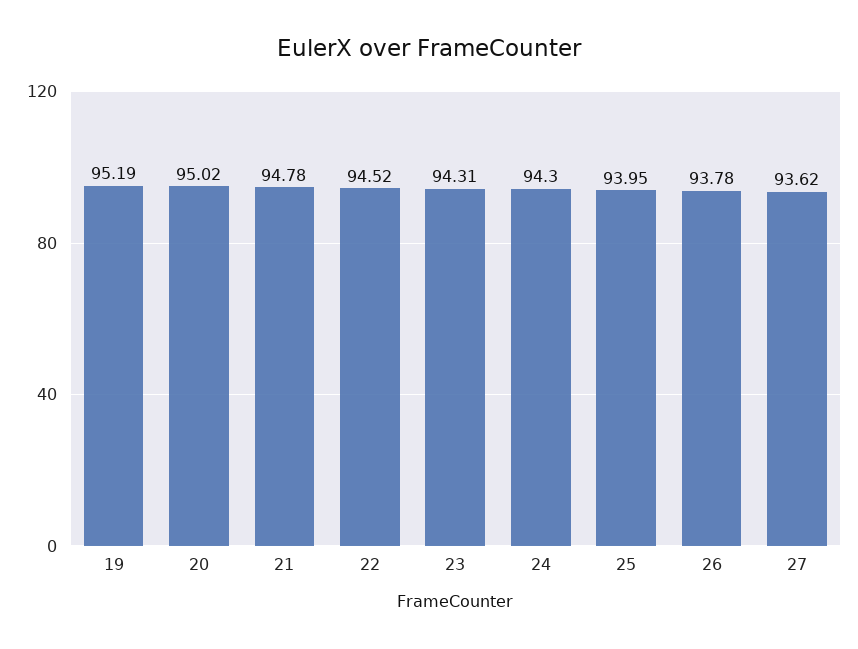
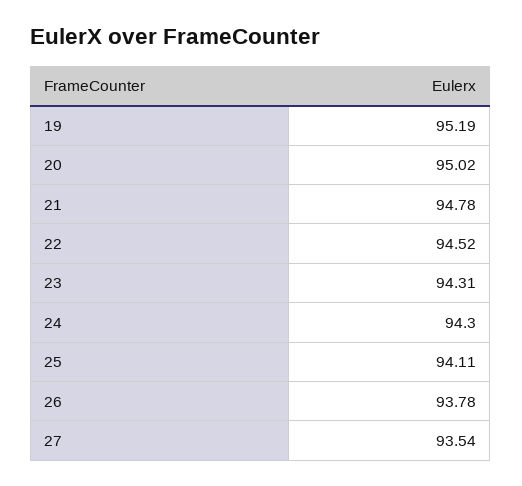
  {
    "19": 95.19,
    "20": 95.02,
    "21": 94.78,
    "22": 94.52,
    "23": 94.31,
    "24": 94.3,
-   "25": 93.95,
+   "25": 94.11,
    "26": 93.78,
-   "27": 93.62
+   "27": 93.54
  }

